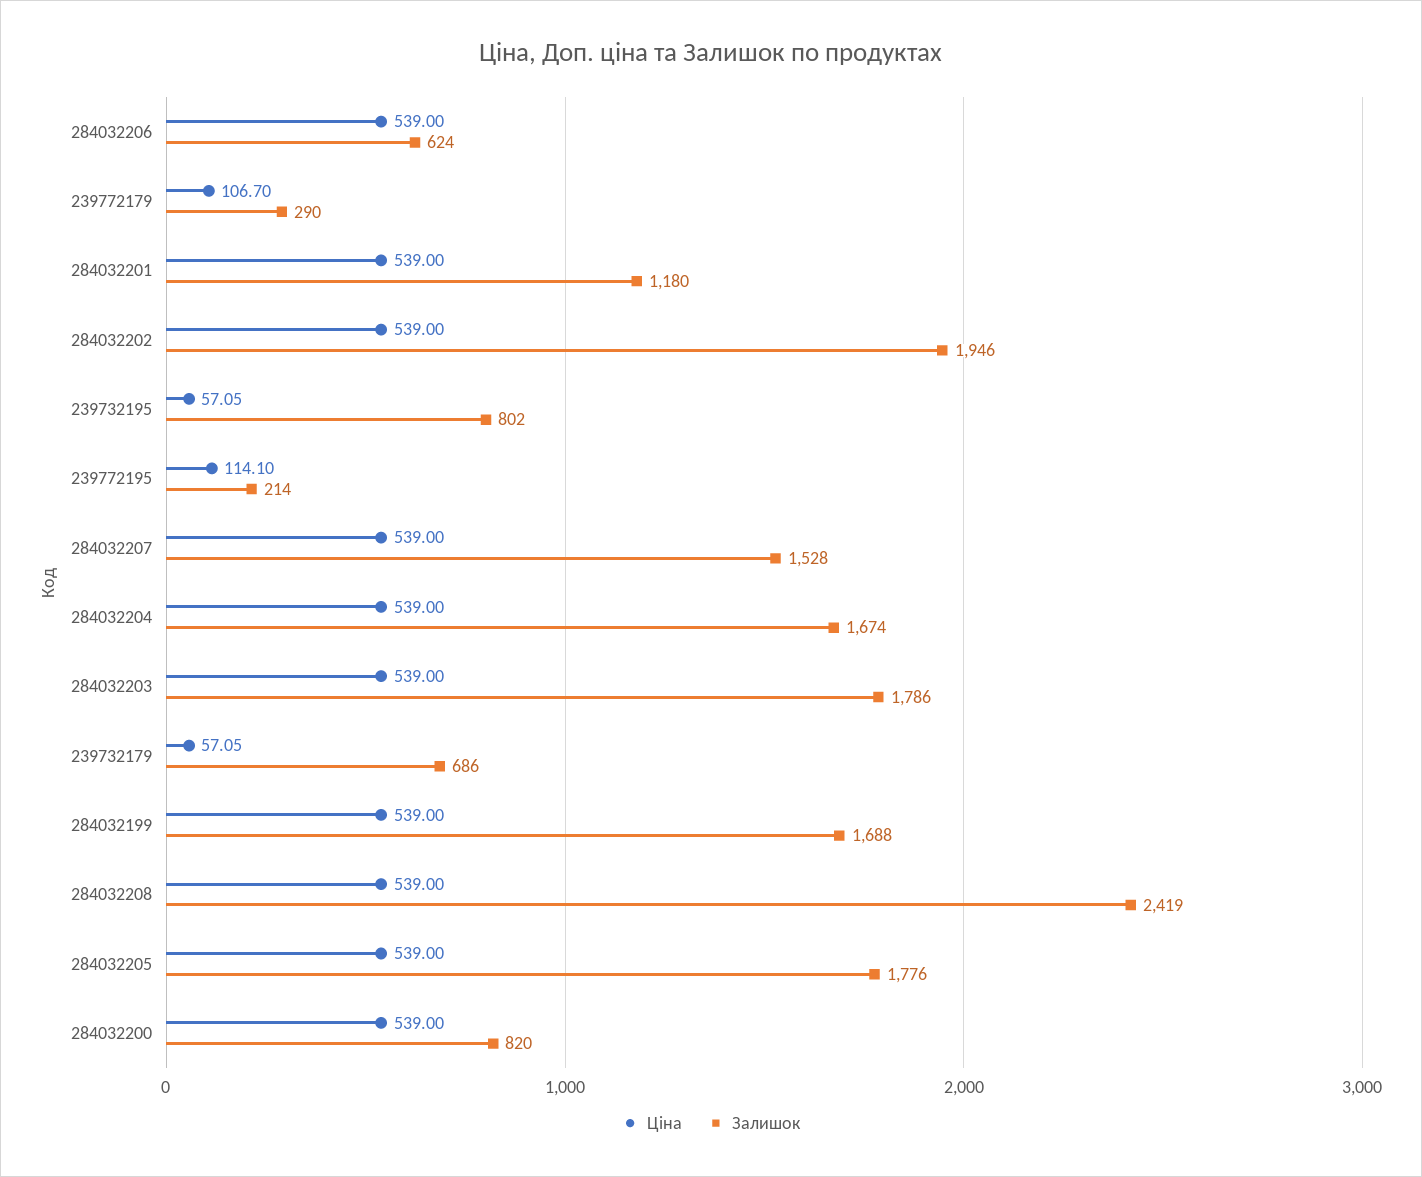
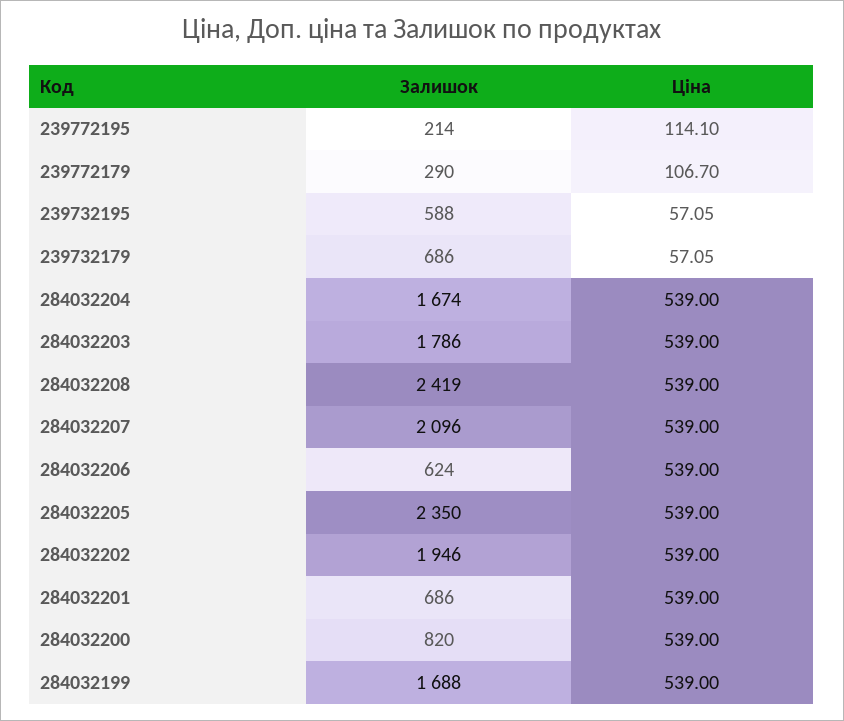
  {
    "Ціна": {
      "284032206": 539,
      "239772179": 106.7,
      "284032201": 539,
      "284032202": 539,
      "239732195": 57.05,
      "239772195": 114.1,
      "284032207": 539,
      "284032204": 539,
      "284032203": 539,
      "239732179": 57.05,
      "284032199": 539,
      "284032208": 539,
      "284032205": 539,
      "284032200": 539
    },
    "Залишок": {
      "284032206": 624,
      "239772179": 290,
-     "284032201": 1180,
+     "284032201": 686,
      "284032202": 1946,
-     "239732195": 802,
+     "239732195": 588,
      "239772195": 214,
-     "284032207": 1528,
+     "284032207": 2096,
      "284032204": 1674,
      "284032203": 1786,
      "239732179": 686,
      "284032199": 1688,
      "284032208": 2419,
-     "284032205": 1776,
+     "284032205": 2350,
      "284032200": 820
    }
  }

